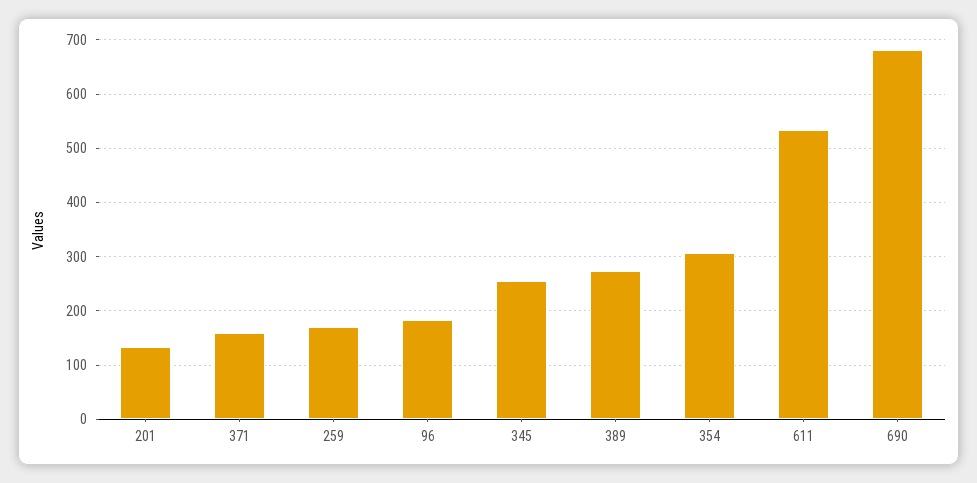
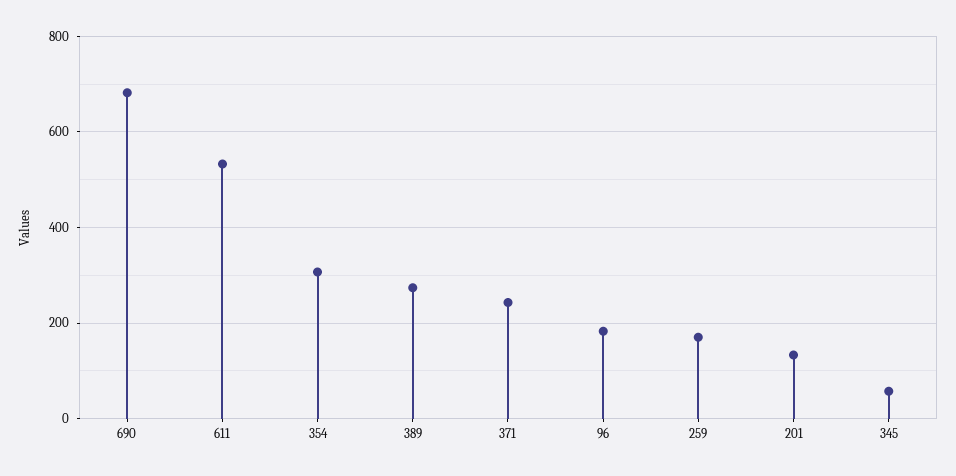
  {
    "201": 140,
-   "371": 160,
+   "371": 240,
    "259": 180,
    "96": 180,
-   "345": 260,
+   "345": 60,
    "389": 280,
    "354": 300,
    "611": 540,
    "690": 680
  }

